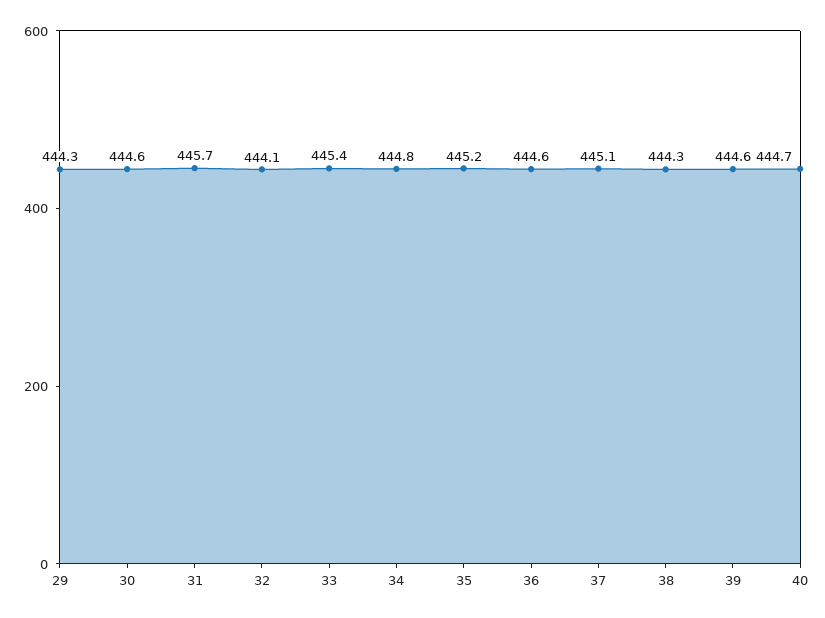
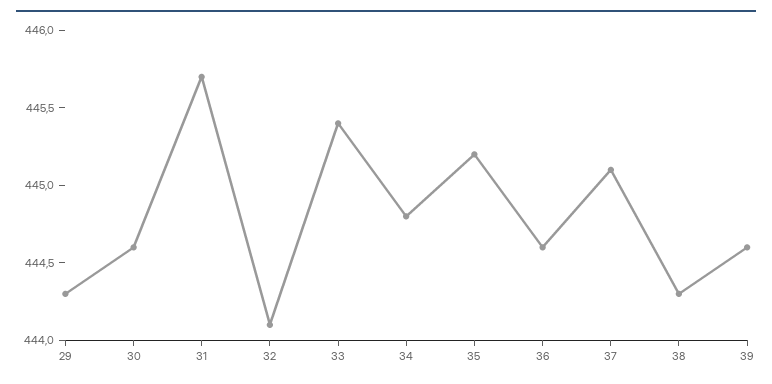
  {
    "29": 444.3,
    "30": 444.6,
    "31": 445.7,
    "32": 444.1,
    "33": 445.4,
    "34": 444.8,
    "35": 445.2,
    "36": 444.6,
    "37": 445.1,
    "38": 444.3,
-   "39": 444.6,
+   "39": 444.6
-   "40": 444.7
  }

